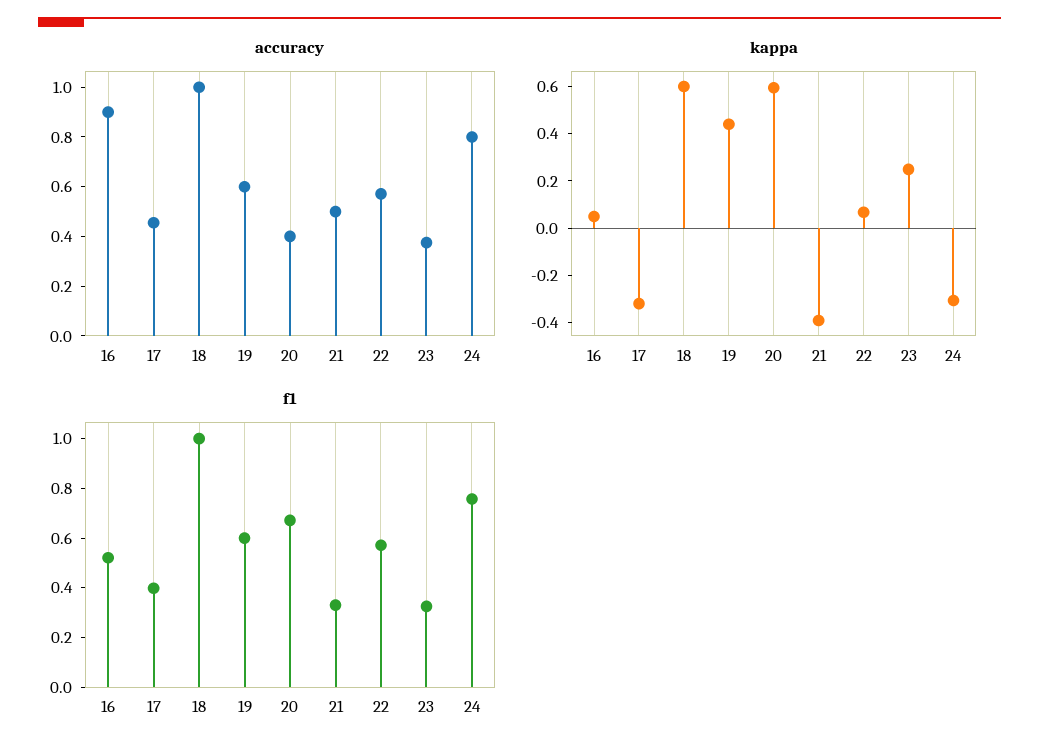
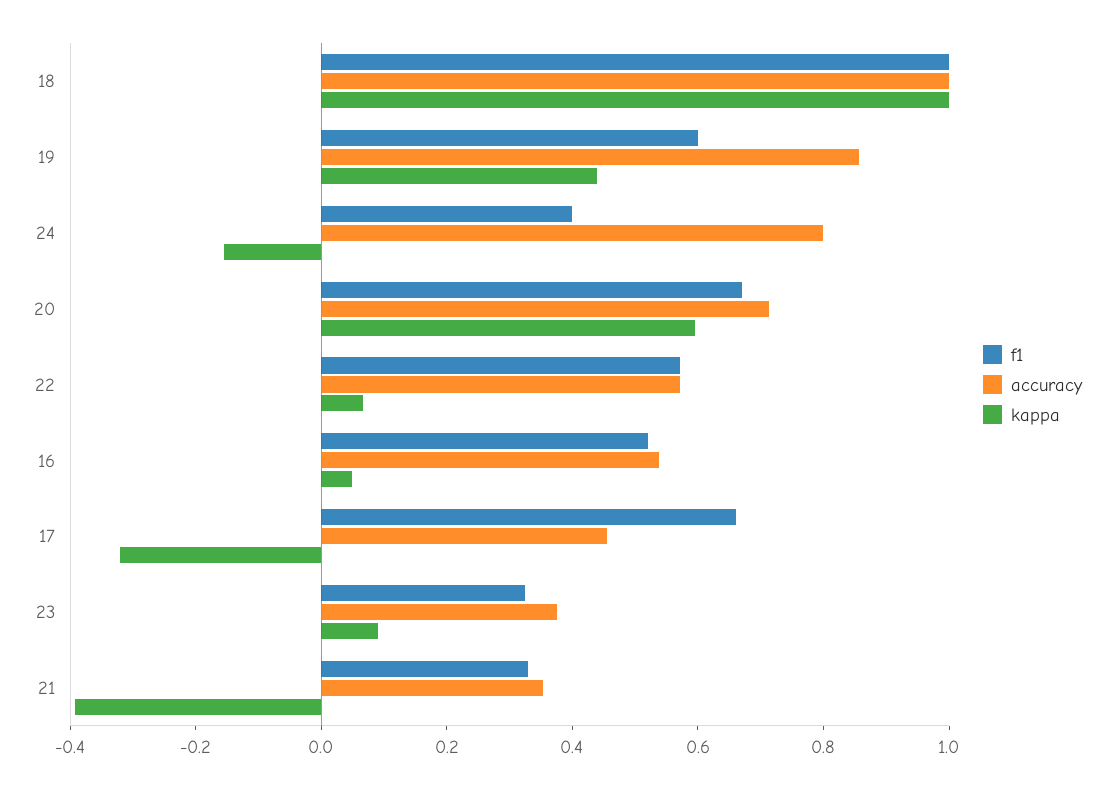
  {
    "accuracy": {
-     "16": 0.9,
+     "16": 0.55,
      "17": 0.45,
      "18": 1,
-     "19": 0.6,
+     "19": 0.85,
-     "20": 0.4,
+     "20": 0.7,
-     "21": 0.5,
+     "21": 0.35,
      "22": 0.55,
      "23": 0.4,
      "24": 0.8
    },
    "kappa": {
      "16": 0.05,
      "17": -0.3,
-     "18": 0.6,
+     "18": 1,
      "19": 0.45,
      "20": 0.6,
      "21": -0.4,
      "22": 0.05,
-     "23": 0.25,
+     "23": 0.1,
-     "24": -0.3
+     "24": -0.15
    },
    "f1": {
      "16": 0.5,
-     "17": 0.4,
+     "17": 0.65,
      "18": 1,
      "19": 0.6,
      "20": 0.65,
      "21": 0.35,
      "22": 0.55,
      "23": 0.35,
-     "24": 0.75
+     "24": 0.4
    }
  }

